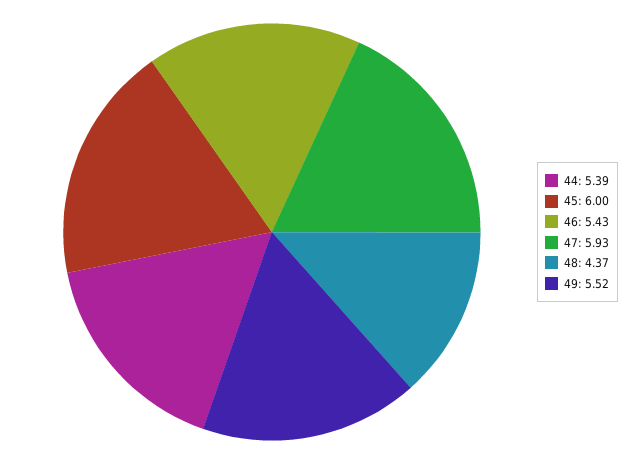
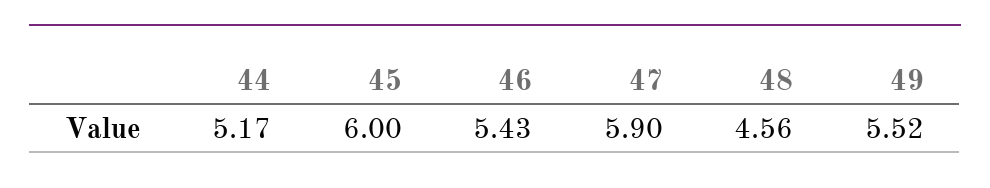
  {
-   "44": 5.39,
+   "44": 5.17,
    "45": 6,
    "46": 5.43,
-   "47": 5.93,
+   "47": 5.9,
-   "48": 4.37,
+   "48": 4.56,
    "49": 5.52
  }

